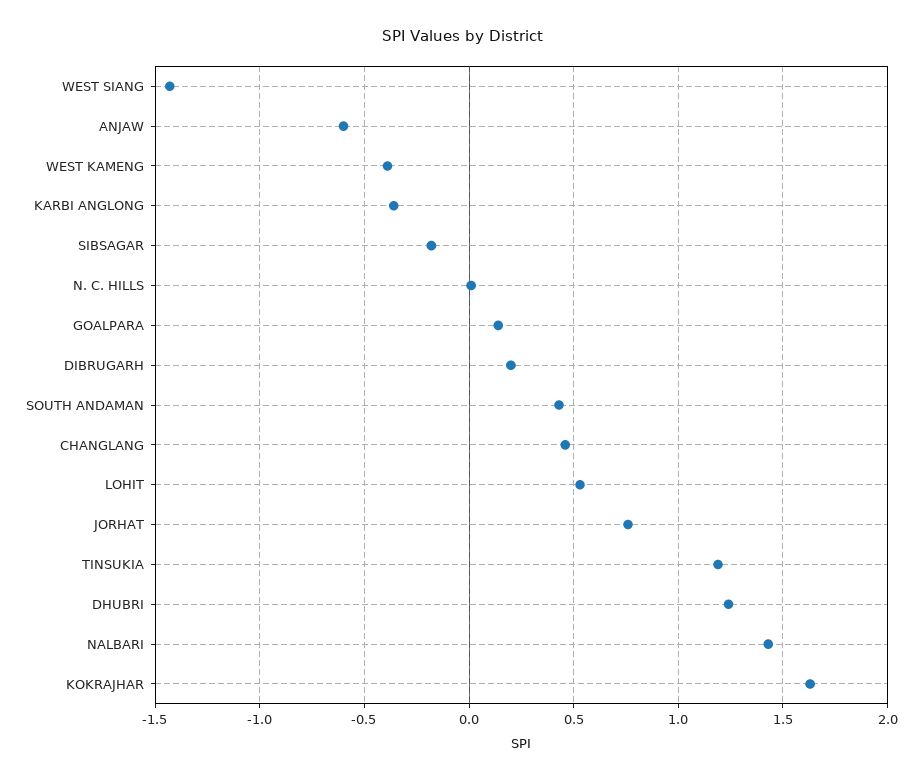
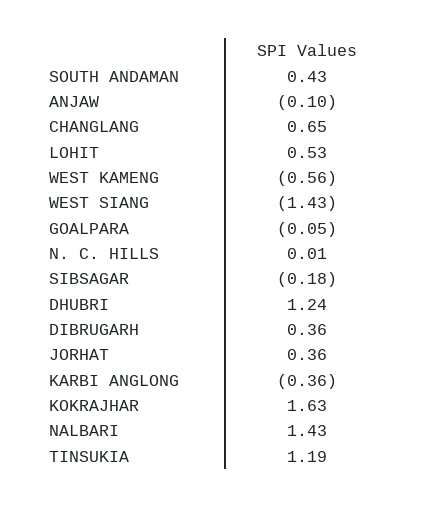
  {
    "WEST SIANG": -1.43,
-   "ANJAW": -0.6,
+   "ANJAW": -0.1,
-   "WEST KAMENG": -0.4,
+   "WEST KAMENG": -0.56,
    "KARBI ANGLONG": -0.36,
    "SIBSAGAR": -0.18,
    "N. C. HILLS": 0.01,
-   "GOALPARA": 0.15,
+   "GOALPARA": -0.05,
-   "DIBRUGARH": 0.2,
+   "DIBRUGARH": 0.36,
    "SOUTH ANDAMAN": 0.43,
-   "CHANGLANG": 0.45,
+   "CHANGLANG": 0.65,
    "LOHIT": 0.53,
-   "JORHAT": 0.75,
+   "JORHAT": 0.36,
    "TINSUKIA": 1.19,
    "DHUBRI": 1.24,
    "NALBARI": 1.43,
    "KOKRAJHAR": 1.63
  }

